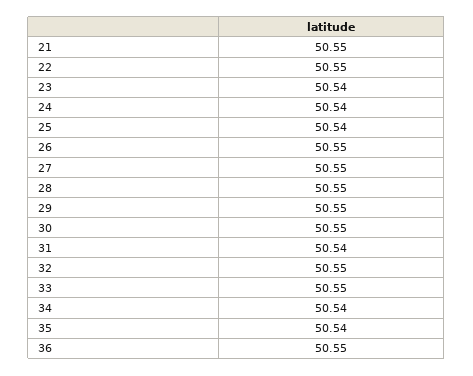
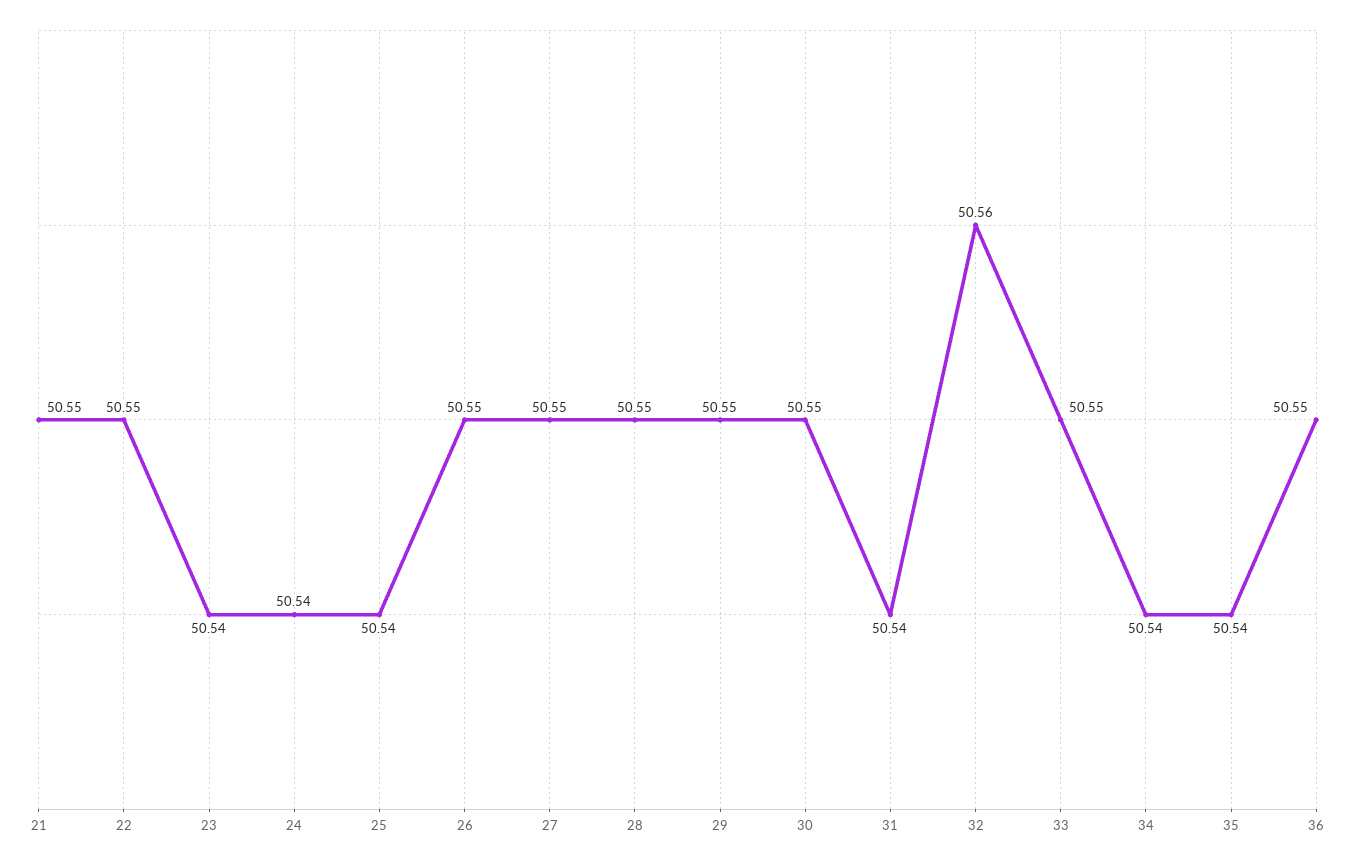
  {
    "21": 50.55,
    "22": 50.55,
    "23": 50.54,
    "24": 50.54,
    "25": 50.54,
    "26": 50.55,
    "27": 50.55,
    "28": 50.55,
    "29": 50.55,
    "30": 50.55,
    "31": 50.54,
-   "32": 50.55,
+   "32": 50.56,
    "33": 50.55,
    "34": 50.54,
    "35": 50.54,
    "36": 50.55
  }

